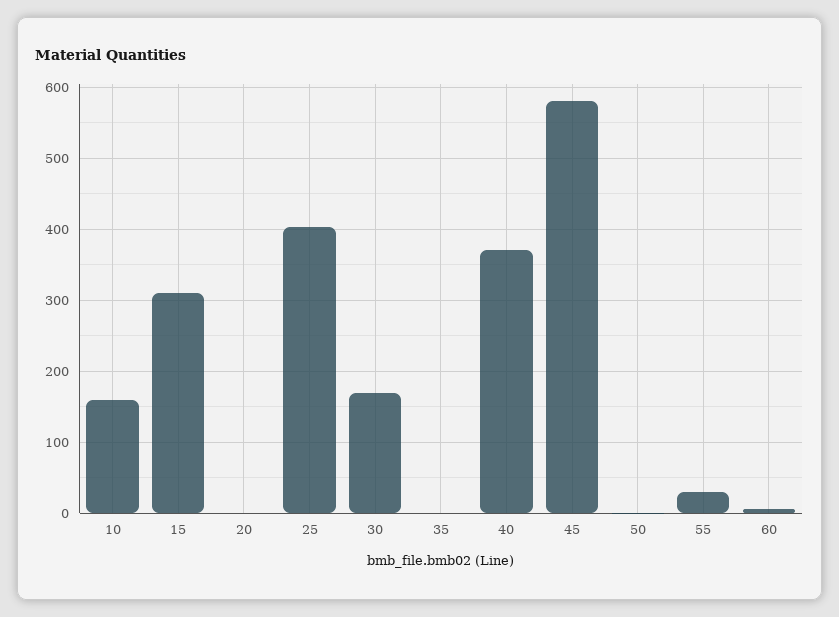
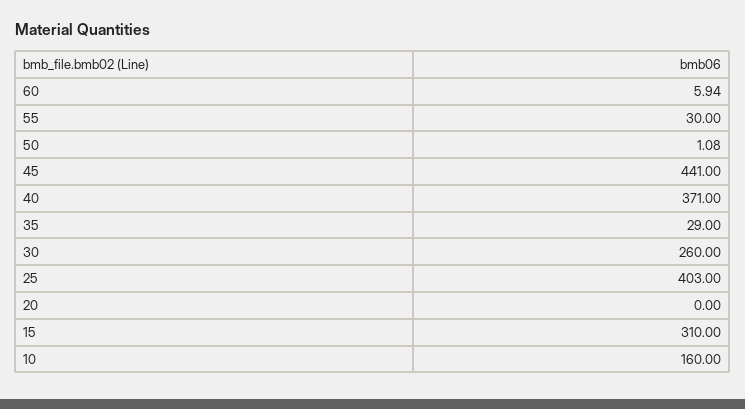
  {
    "10": 160,
    "15": 310,
    "20": 0,
    "25": 403,
-   "30": 170,
+   "30": 260,
-   "35": 0,
+   "35": 29,
    "40": 371,
-   "45": 580,
+   "45": 441,
    "50": 1.08,
    "55": 30,
    "60": 5.94
  }

